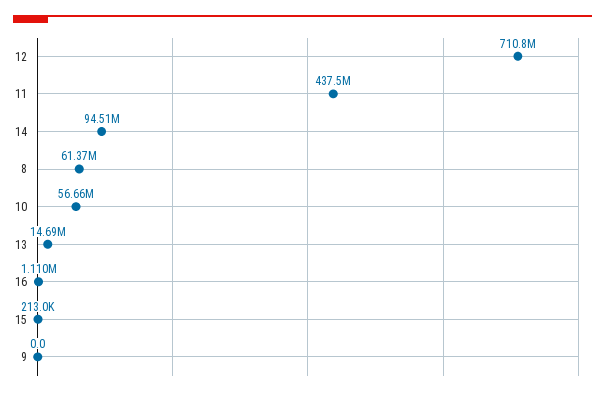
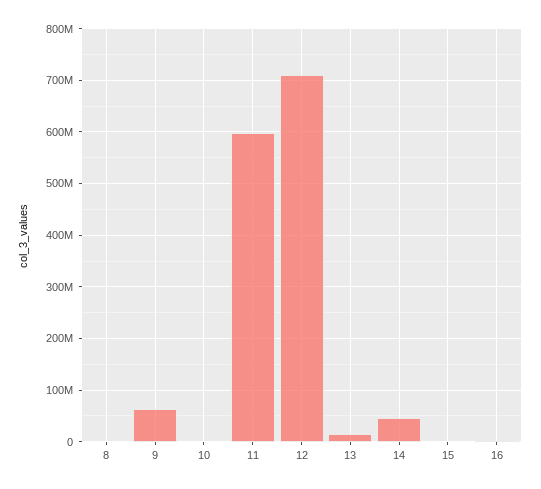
  {
    "12": 710800000,
-   "11": 437500000,
+   "11": 600000000,
-   "14": 94510000,
+   "14": 40000000,
-   "8": 61370000,
+   "8": 0,
-   "10": 56660000,
+   "10": 0,
    "13": 14690000,
    "16": 1110000,
    "15": 213000,
-   "9": 0
+   "9": 60000000
  }

